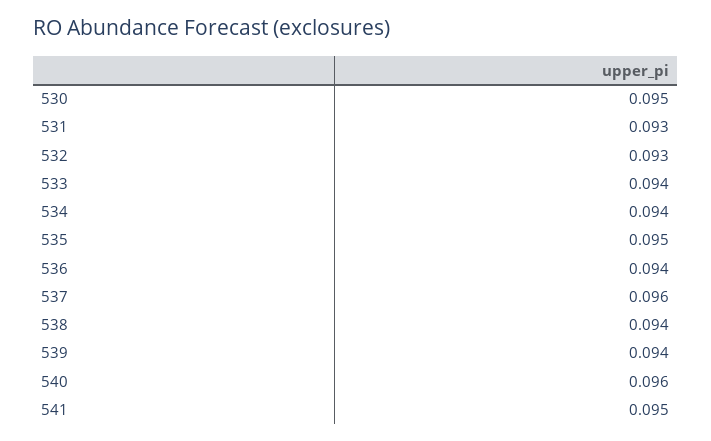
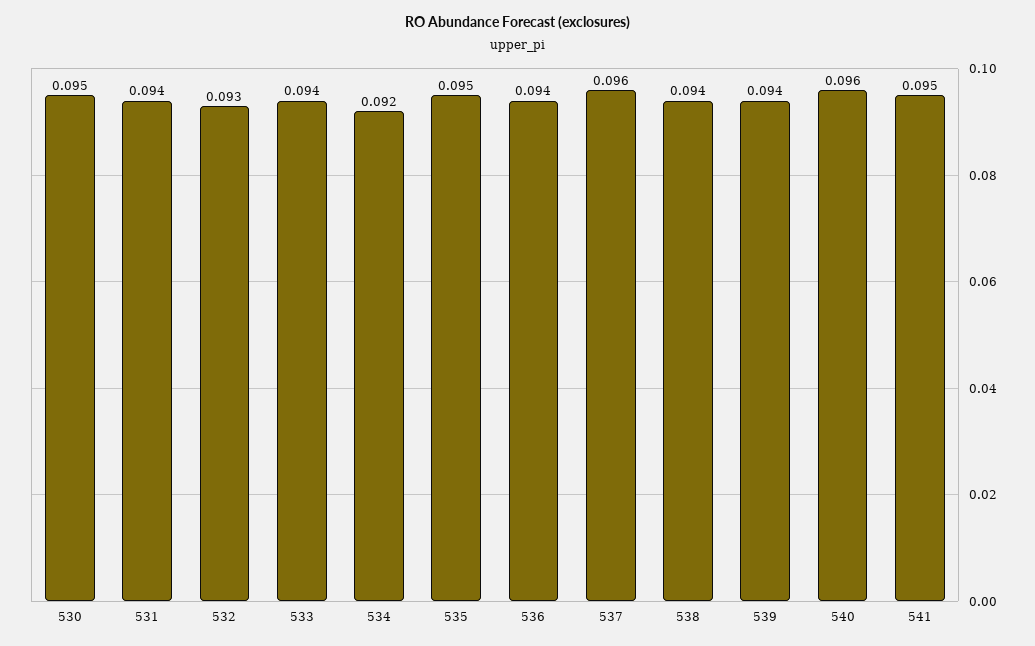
  {
    "530": 0.095,
-   "531": 0.093,
+   "531": 0.094,
    "532": 0.093,
    "533": 0.094,
-   "534": 0.094,
+   "534": 0.092,
    "535": 0.095,
    "536": 0.094,
    "537": 0.096,
    "538": 0.094,
    "539": 0.094,
    "540": 0.096,
    "541": 0.095
  }

